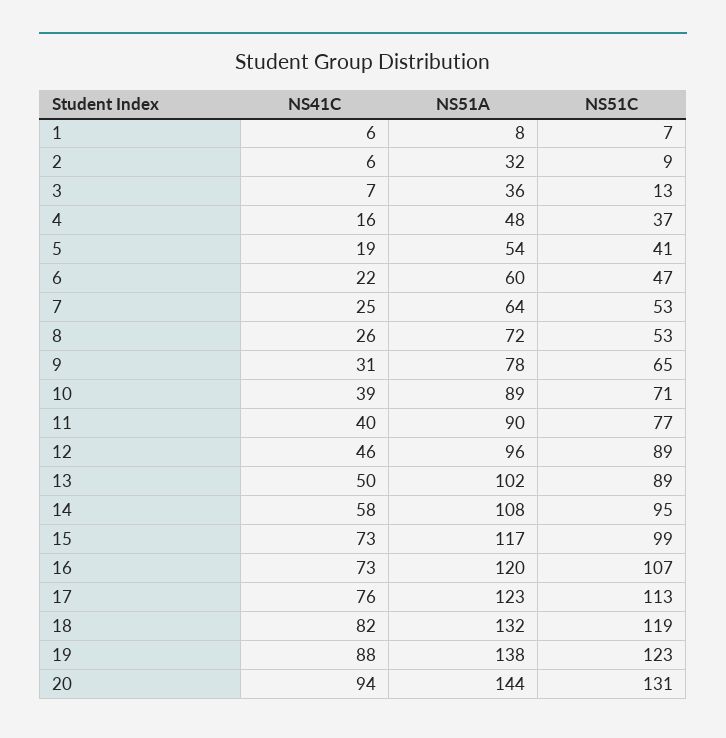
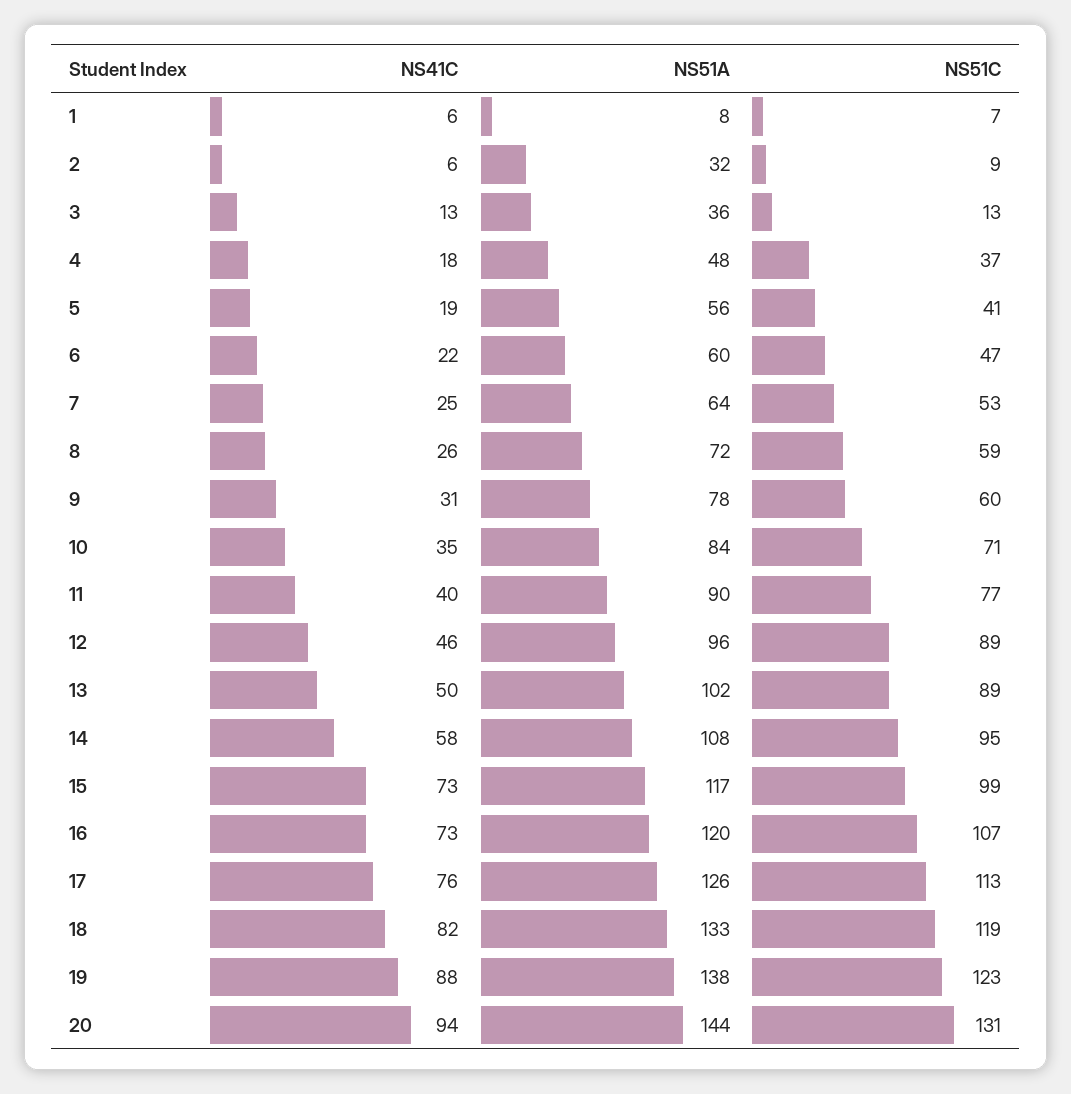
  {
    "NS41C": {
      "1": 6,
      "2": 6,
-     "3": 7,
+     "3": 13,
-     "4": 16,
+     "4": 18,
      "5": 19,
      "6": 22,
      "7": 25,
      "8": 26,
      "9": 31,
-     "10": 39,
+     "10": 35,
      "11": 40,
      "12": 46,
      "13": 50,
      "14": 58,
      "15": 73,
      "16": 73,
      "17": 76,
      "18": 82,
      "19": 88,
      "20": 94
    },
    "NS51A": {
      "1": 8,
      "2": 32,
      "3": 36,
      "4": 48,
-     "5": 54,
+     "5": 56,
      "6": 60,
      "7": 64,
      "8": 72,
      "9": 78,
-     "10": 89,
+     "10": 84,
      "11": 90,
      "12": 96,
      "13": 102,
      "14": 108,
      "15": 117,
      "16": 120,
-     "17": 123,
+     "17": 126,
-     "18": 132,
+     "18": 133,
      "19": 138,
      "20": 144
    },
    "NS51C": {
      "1": 7,
      "2": 9,
      "3": 13,
      "4": 37,
      "5": 41,
      "6": 47,
      "7": 53,
-     "8": 53,
+     "8": 59,
-     "9": 65,
+     "9": 60,
      "10": 71,
      "11": 77,
      "12": 89,
      "13": 89,
      "14": 95,
      "15": 99,
      "16": 107,
      "17": 113,
      "18": 119,
      "19": 123,
      "20": 131
    }
  }

